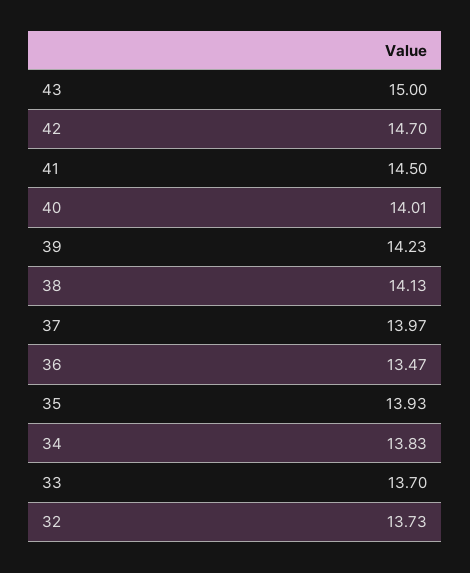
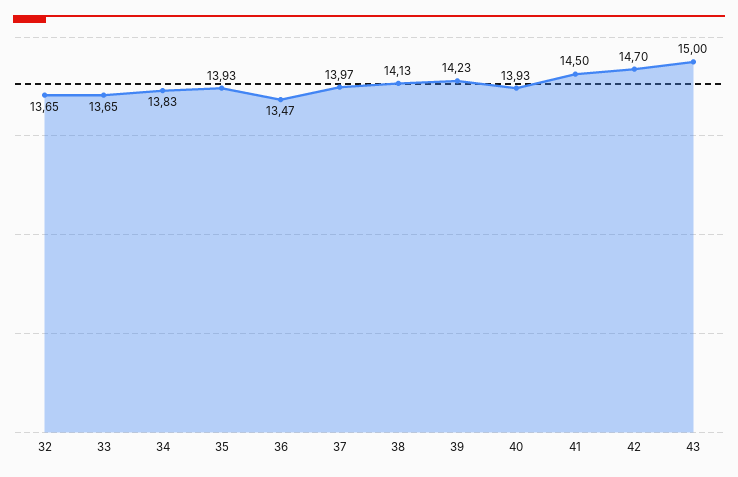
  {
    "43": 15,
    "42": 14.7,
    "41": 14.5,
-   "40": 14.01,
+   "40": 13.93,
    "39": 14.23,
    "38": 14.13,
    "37": 13.97,
    "36": 13.47,
    "35": 13.93,
    "34": 13.83,
-   "33": 13.7,
+   "33": 13.65,
-   "32": 13.73
+   "32": 13.65
  }

